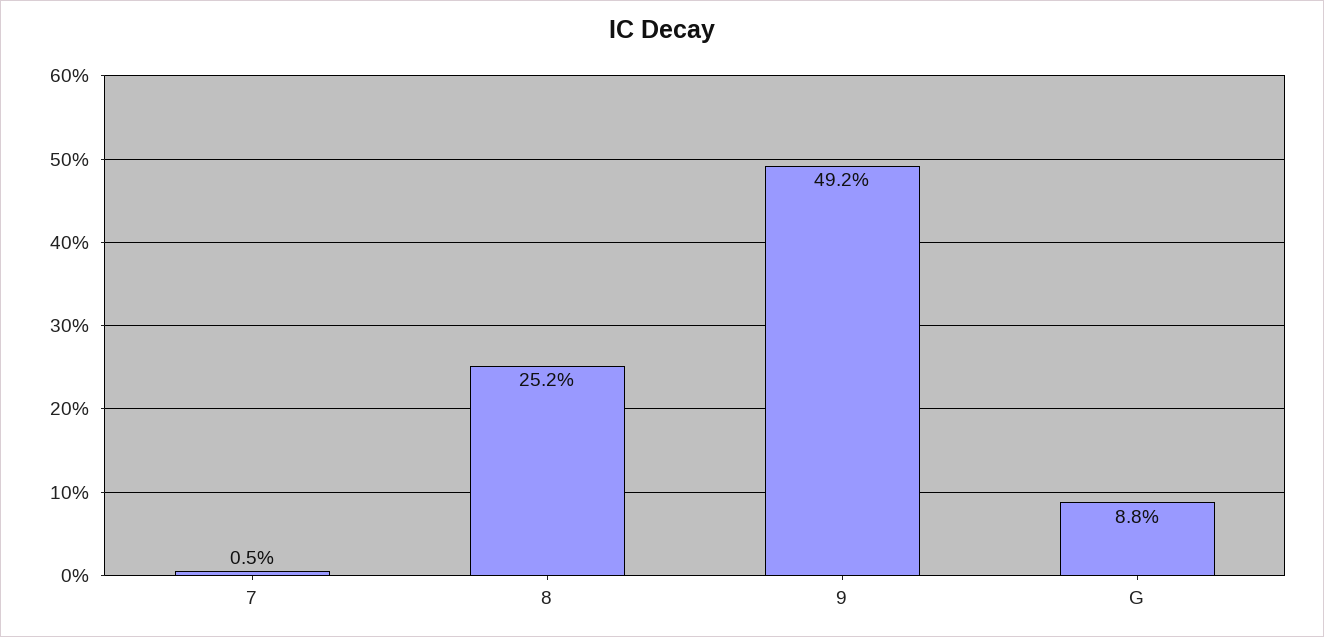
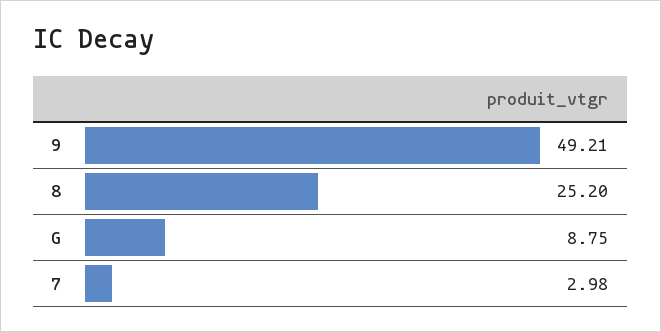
  {
-   "7": 0.5,
+   "7": 2.98,
    "8": 25.2,
    "9": 49.21,
    "G": 8.75
  }

